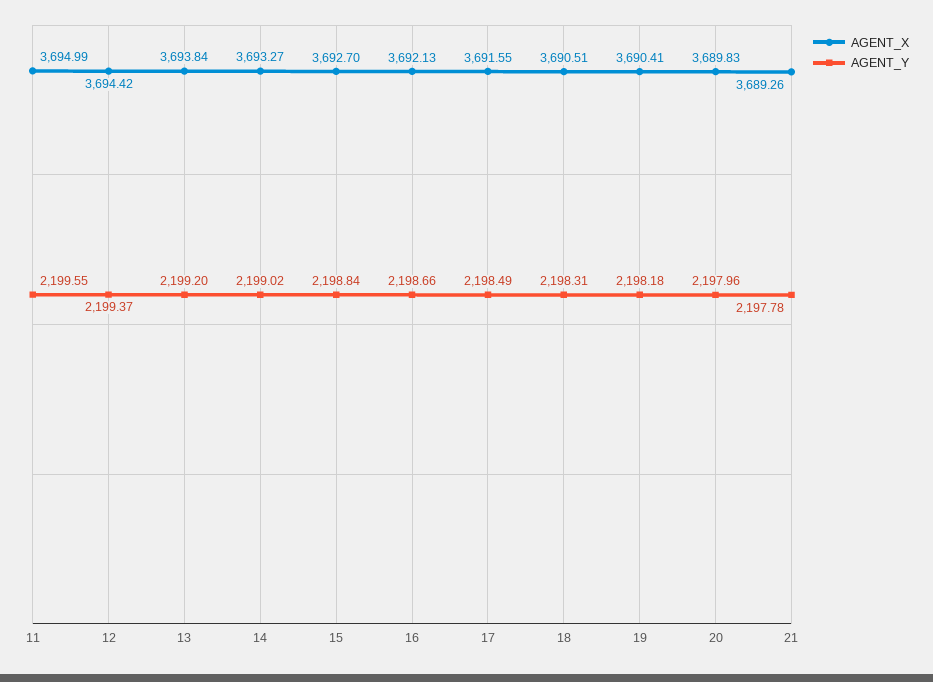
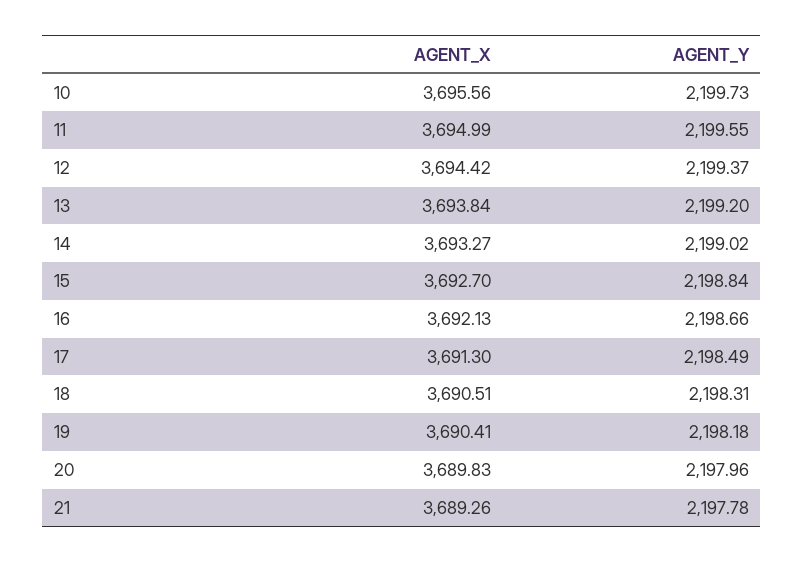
  {
    "AGENT_X": {
      "11": 3694.99,
      "12": 3694.42,
      "13": 3693.84,
      "14": 3693.27,
      "15": 3692.7,
      "16": 3692.13,
-     "17": 3691.55,
+     "17": 3691.3,
      "18": 3690.51,
      "19": 3690.41,
      "20": 3689.83,
-     "21": 3689.26
+     "21": 3689.26,
+     "10": 3695.56
    },
    "AGENT_Y": {
      "11": 2199.55,
      "12": 2199.37,
      "13": 2199.2,
      "14": 2199.02,
      "15": 2198.84,
      "16": 2198.66,
      "17": 2198.49,
      "18": 2198.31,
      "19": 2198.18,
      "20": 2197.96,
-     "21": 2197.78
+     "21": 2197.78,
+     "10": 2199.73
    }
  }

